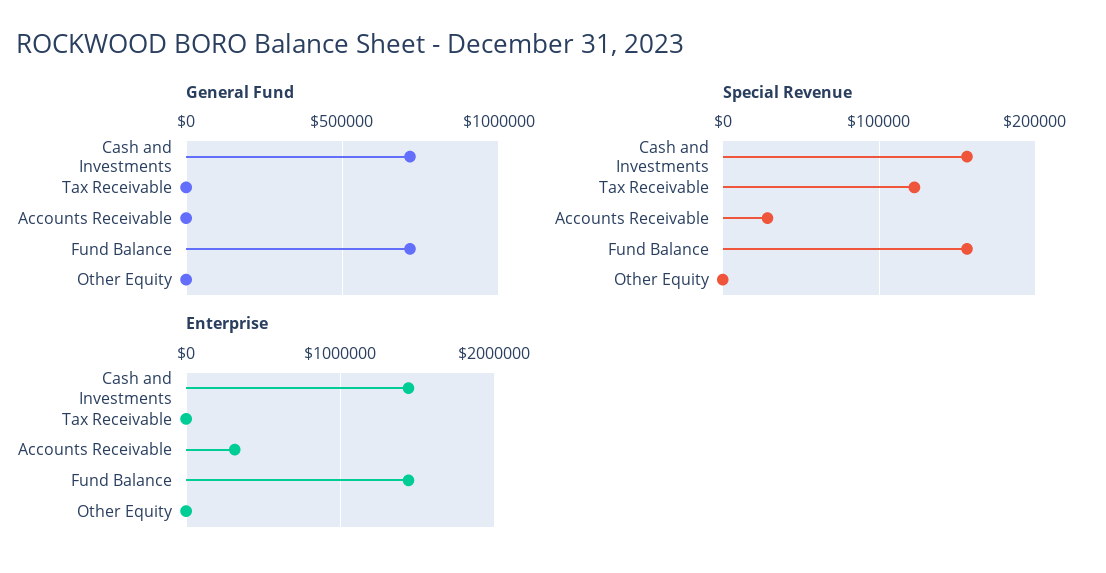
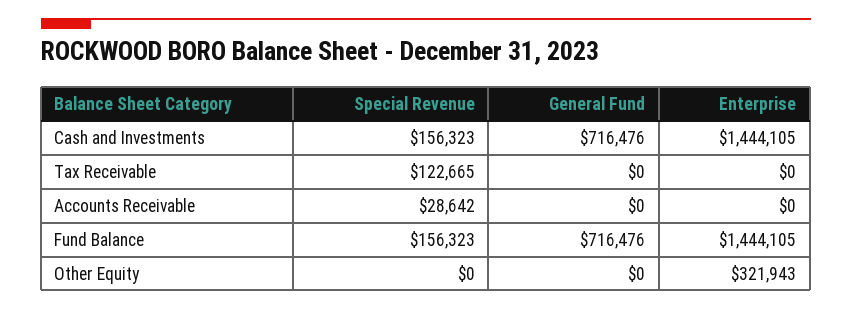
  {
    "General Fund": {
      "Cash and Investments": 716476,
      "Tax Receivable": 0,
      "Accounts Receivable": 0,
      "Fund Balance": 716476,
      "Other Equity": 0
    },
    "Special Revenue": {
      "Cash and Investments": 156323,
      "Tax Receivable": 122665,
      "Accounts Receivable": 28642,
      "Fund Balance": 156323,
      "Other Equity": 0
    },
    "Enterprise": {
      "Cash and Investments": 1444105,
      "Tax Receivable": 0,
-     "Accounts Receivable": 300000,
+     "Accounts Receivable": 0,
      "Fund Balance": 1444105,
-     "Other Equity": 0
+     "Other Equity": 321943
    }
  }

